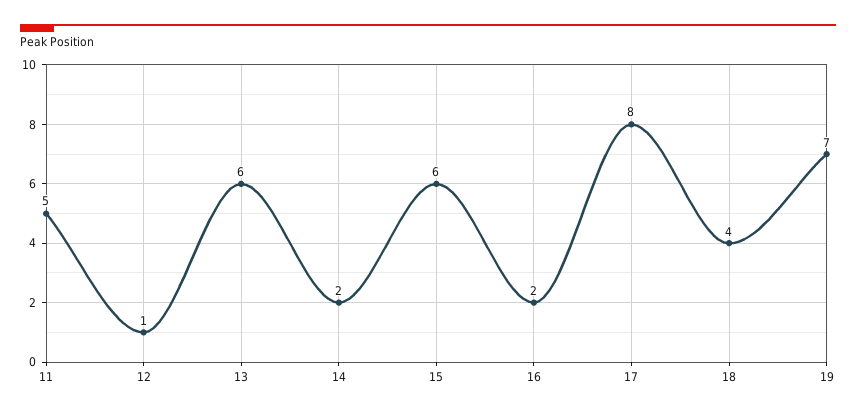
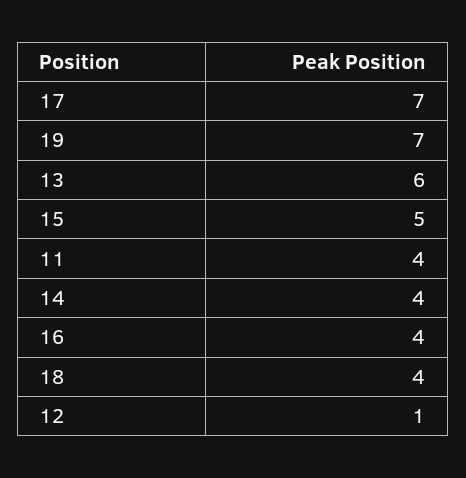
  {
-   "11": 5,
+   "11": 4,
    "12": 1,
    "13": 6,
-   "14": 2,
+   "14": 4,
-   "15": 6,
+   "15": 5,
-   "16": 2,
+   "16": 4,
-   "17": 8,
+   "17": 7,
    "18": 4,
    "19": 7
  }

